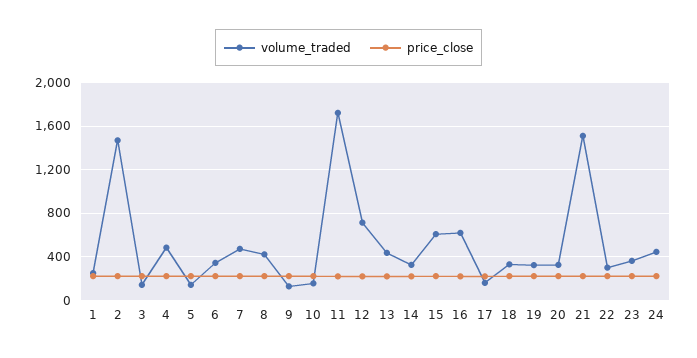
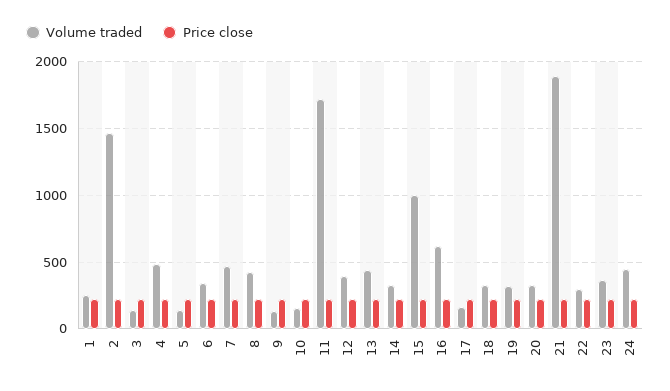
  {
    "volume_traded": {
      "1": 250,
      "2": 1450,
      "3": 150,
      "4": 500,
      "5": 150,
      "6": 350,
      "7": 450,
      "8": 400,
      "9": 150,
      "10": 150,
      "11": 1700,
-     "12": 700,
+     "12": 400,
      "13": 450,
      "14": 350,
-     "15": 600,
+     "15": 1000,
      "16": 600,
      "17": 150,
      "18": 350,
      "19": 300,
      "20": 350,
-     "21": 1500,
+     "21": 1900,
      "22": 300,
      "23": 350,
      "24": 450
    },
    "price_close": {
      "1": 200,
      "2": 200,
      "3": 200,
      "4": 200,
      "5": 200,
      "6": 200,
      "7": 200,
      "8": 200,
      "9": 200,
      "10": 200,
      "11": 200,
      "12": 200,
      "13": 200,
      "14": 200,
      "15": 200,
      "16": 200,
      "17": 200,
      "18": 200,
      "19": 200,
      "20": 200,
      "21": 200,
      "22": 200,
      "23": 200,
      "24": 200
    }
  }

